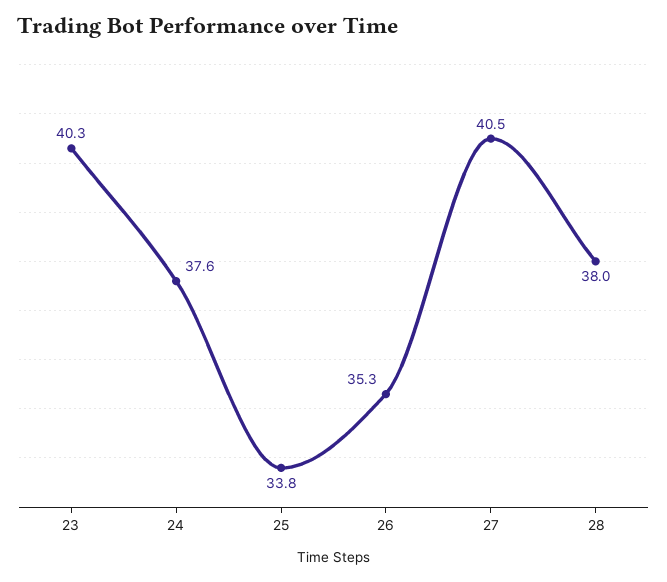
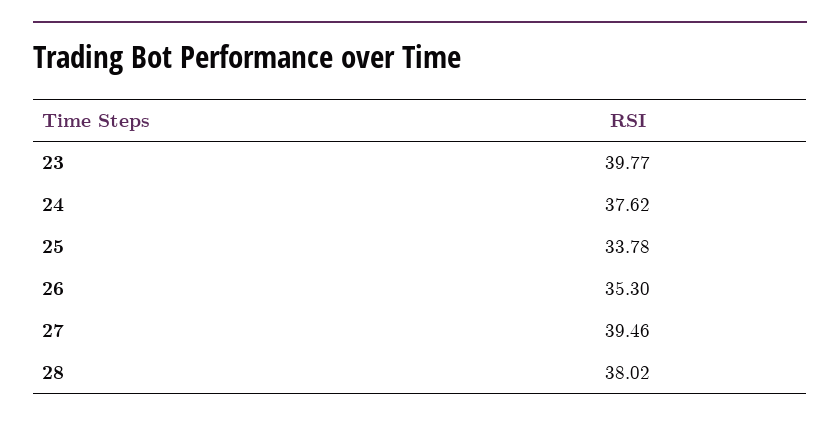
  {
-   "23": 40.3,
+   "23": 39.77,
    "24": 37.62,
    "25": 33.78,
    "26": 35.3,
-   "27": 40.5,
+   "27": 39.46,
    "28": 38.02
  }

